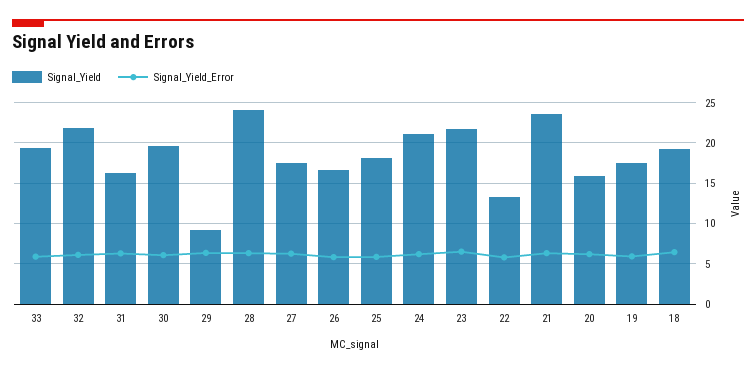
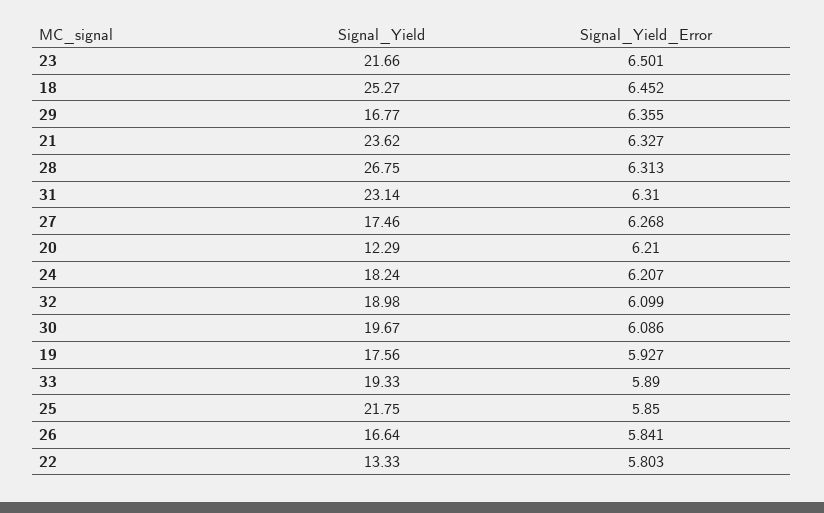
  {
    "Signal_Yield": {
      "33": 19.33,
-     "32": 22,
+     "32": 18.98,
-     "31": 16,
+     "31": 23.14,
      "30": 19.67,
-     "29": 9,
+     "29": 16.77,
-     "28": 24,
+     "28": 26.75,
      "27": 17.46,
      "26": 16.64,
-     "25": 18,
+     "25": 21.75,
-     "24": 21,
+     "24": 18.24,
      "23": 21.66,
      "22": 13.33,
      "21": 23.62,
-     "20": 16,
+     "20": 12.29,
      "19": 17.56,
-     "18": 19
+     "18": 25.27
    },
    "Signal_Yield_Error": {
      "33": 5.89,
      "32": 6.099,
      "31": 6.31,
      "30": 6.086,
      "29": 6.355,
      "28": 6.313,
      "27": 6.268,
      "26": 5.841,
      "25": 5.85,
      "24": 6.207,
      "23": 6.501,
      "22": 5.803,
      "21": 6.327,
      "20": 6.21,
      "19": 5.927,
      "18": 6.452
    }
  }

